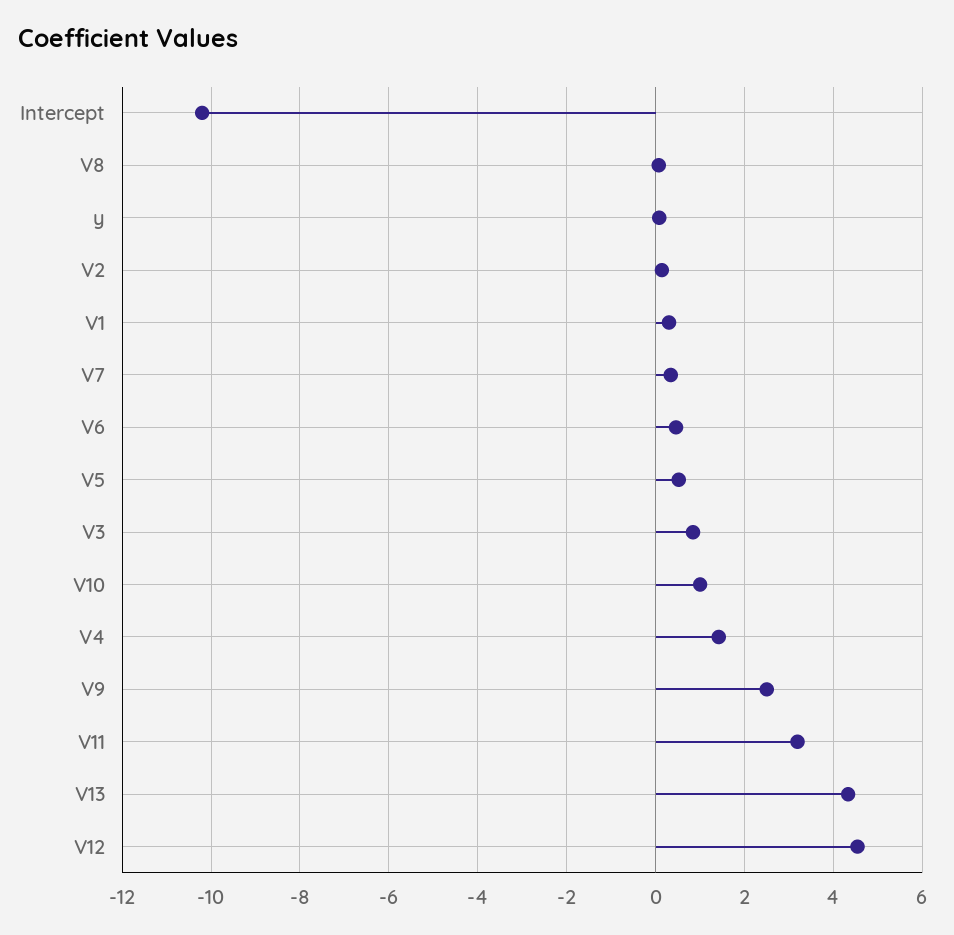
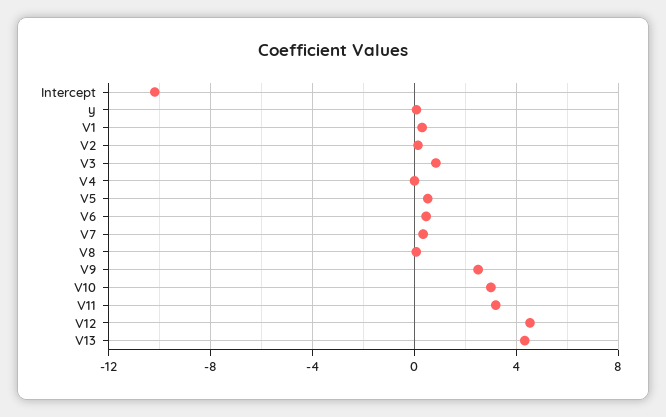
  {
    "Intercept": -10.2,
    "V8": 0,
    "y": 0,
    "V2": 0.2,
    "V1": 0.4,
    "V7": 0.4,
    "V6": 0.4,
    "V5": 0.6,
    "V3": 0.8,
-   "V10": 1,
+   "V10": 3,
-   "V4": 1.4,
+   "V4": 0,
    "V9": 2.6,
    "V11": 3.2,
    "V13": 4.4,
    "V12": 4.6
  }

